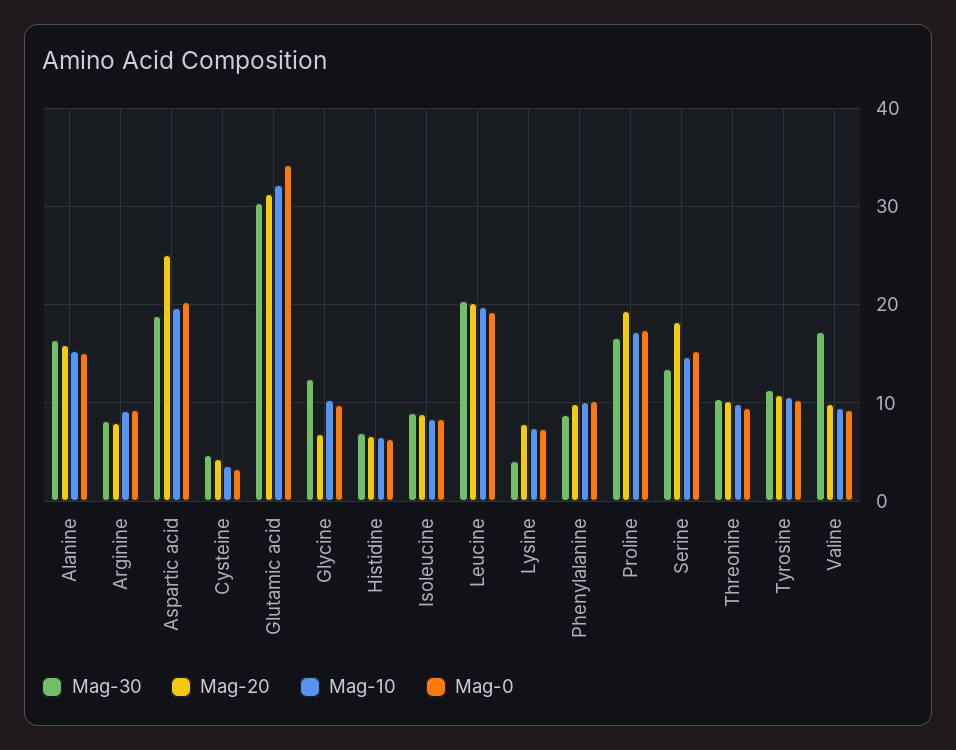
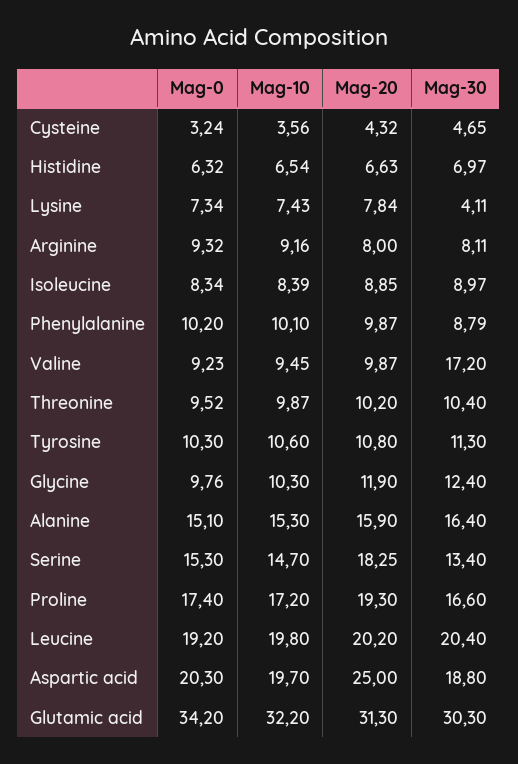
  {
    "Mag-30": {
      "Alanine": 16.4,
      "Arginine": 8.11,
      "Aspartic acid": 18.8,
      "Cysteine": 4.65,
      "Glutamic acid": 30.3,
      "Glycine": 12.4,
      "Histidine": 6.97,
      "Isoleucine": 8.97,
      "Leucine": 20.4,
      "Lysine": 4.11,
      "Phenylalanine": 8.79,
      "Proline": 16.6,
      "Serine": 13.4,
      "Threonine": 10.4,
      "Tyrosine": 11.3,
      "Valine": 17.2
    },
    "Mag-20": {
      "Alanine": 15.9,
      "Arginine": 8,
      "Aspartic acid": 25,
      "Cysteine": 4.32,
      "Glutamic acid": 31.3,
-     "Glycine": 7,
+     "Glycine": 11.9,
      "Histidine": 6.63,
      "Isoleucine": 8.85,
      "Leucine": 20.2,
      "Lysine": 7.84,
      "Phenylalanine": 9.87,
      "Proline": 19.3,
      "Serine": 18.25,
      "Threonine": 10.2,
      "Tyrosine": 10.8,
      "Valine": 9.87
    },
    "Mag-10": {
      "Alanine": 15.3,
      "Arginine": 9.16,
      "Aspartic acid": 19.7,
      "Cysteine": 3.56,
      "Glutamic acid": 32.2,
      "Glycine": 10.3,
      "Histidine": 6.54,
      "Isoleucine": 8.39,
      "Leucine": 19.8,
      "Lysine": 7.43,
      "Phenylalanine": 10.1,
      "Proline": 17.2,
      "Serine": 14.7,
      "Threonine": 9.87,
      "Tyrosine": 10.6,
      "Valine": 9.45
    },
    "Mag-0": {
      "Alanine": 15.1,
      "Arginine": 9.32,
      "Aspartic acid": 20.3,
      "Cysteine": 3.24,
      "Glutamic acid": 34.2,
      "Glycine": 9.76,
      "Histidine": 6.32,
      "Isoleucine": 8.34,
      "Leucine": 19.2,
      "Lysine": 7.34,
      "Phenylalanine": 10.2,
      "Proline": 17.4,
      "Serine": 15.3,
      "Threonine": 9.52,
      "Tyrosine": 10.3,
      "Valine": 9.23
    }
  }

